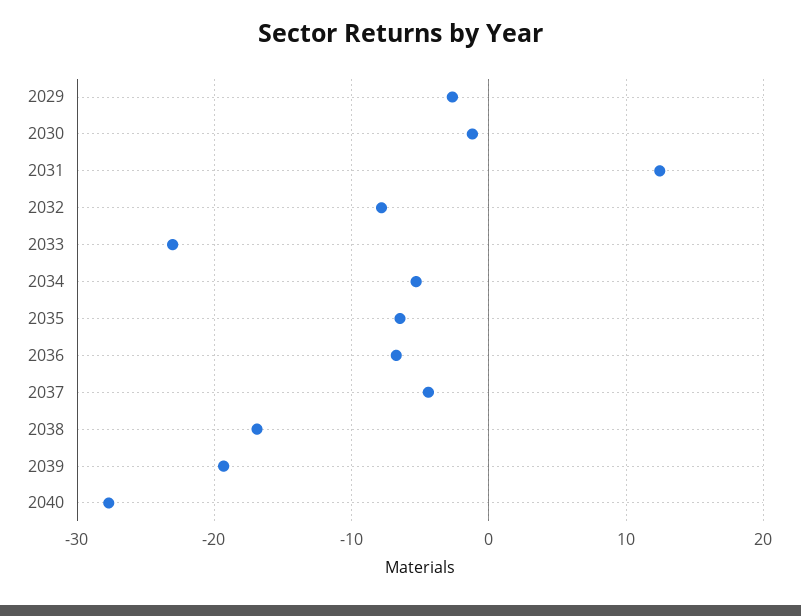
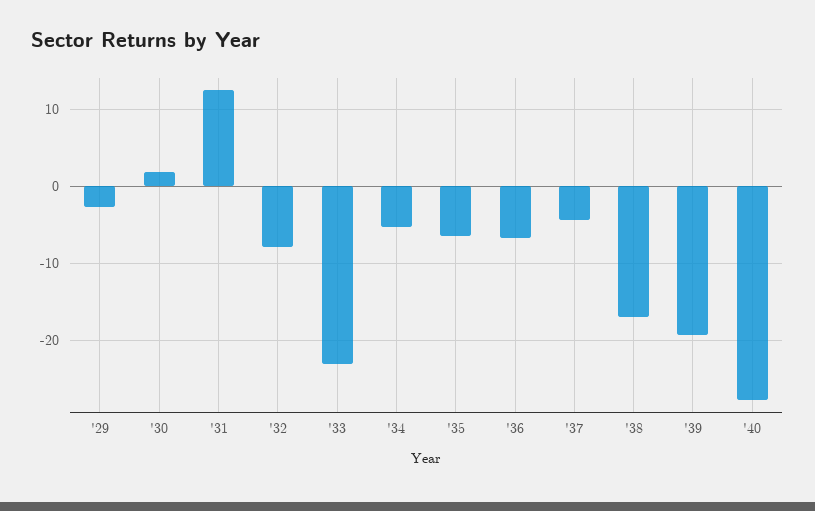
  {
    "2029": -3,
-   "2030": -1,
+   "2030": 2,
    "2031": 12,
    "2032": -8,
    "2033": -23,
    "2034": -5,
    "2035": -6,
    "2036": -7,
    "2037": -4,
    "2038": -17,
    "2039": -19,
    "2040": -28
  }

